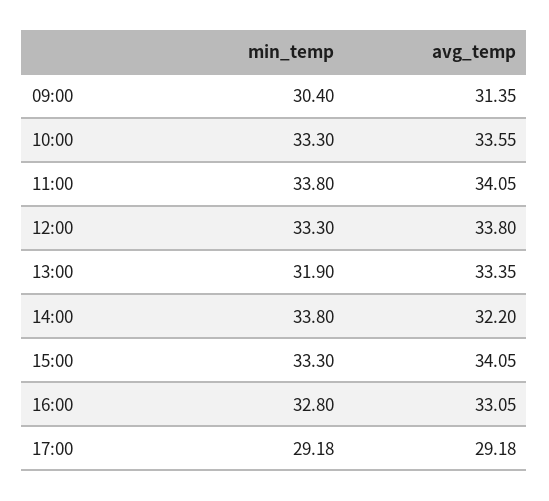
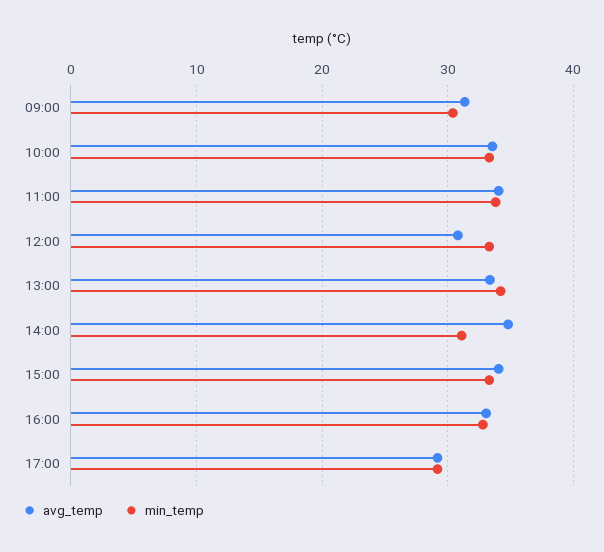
  {
    "min_temp": {
      "09:00": 30.4,
      "10:00": 33.3,
      "11:00": 33.8,
      "12:00": 33.3,
-     "13:00": 31.9,
+     "13:00": 34,
-     "14:00": 33.8,
+     "14:00": 31,
      "15:00": 33.3,
      "16:00": 32.8,
      "17:00": 29.18
    },
    "avg_temp": {
      "09:00": 31.35,
      "10:00": 33.55,
      "11:00": 34.05,
-     "12:00": 33.8,
+     "12:00": 31,
      "13:00": 33.35,
-     "14:00": 32.2,
+     "14:00": 35,
      "15:00": 34.05,
      "16:00": 33.05,
      "17:00": 29.18
    }
  }

